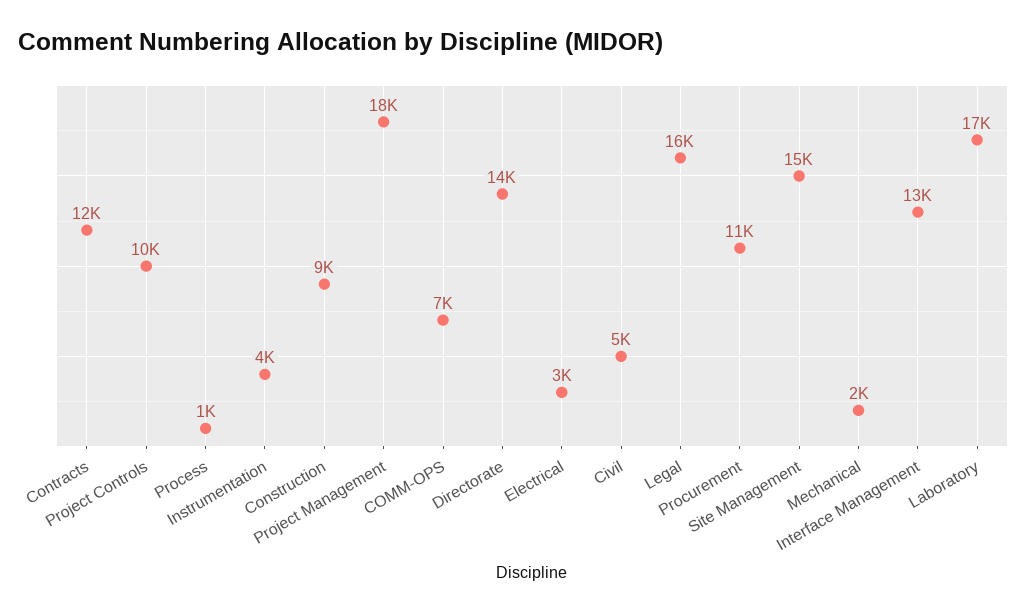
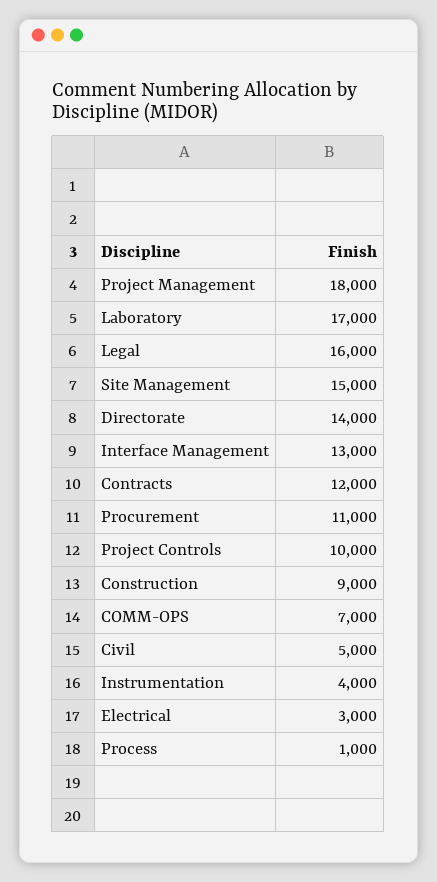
  {
    "Contracts": 12000,
    "Project Controls": 10000,
    "Process": 1000,
    "Instrumentation": 4000,
    "Construction": 9000,
    "Project Management": 18000,
    "COMM-OPS": 7000,
    "Directorate": 14000,
    "Electrical": 3000,
    "Civil": 5000,
    "Legal": 16000,
    "Procurement": 11000,
    "Site Management": 15000,
-   "Mechanical": 2000,
    "Interface Management": 13000,
    "Laboratory": 17000
  }

